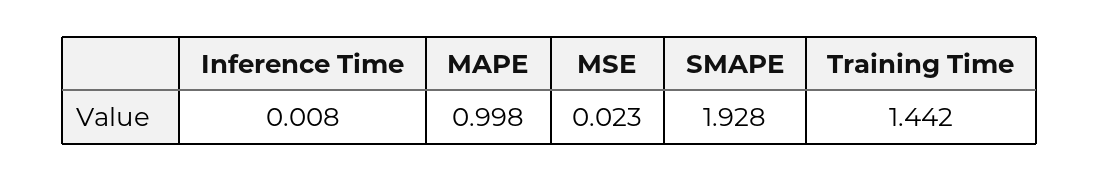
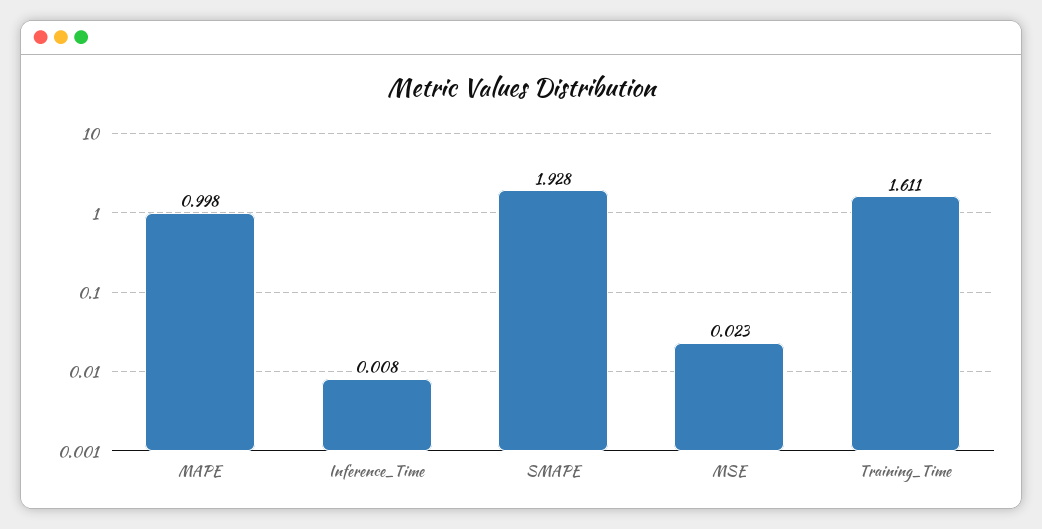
  {
    "Inference Time": 0.008,
    "MAPE": 0.998,
    "MSE": 0.023,
    "SMAPE": 1.928,
-   "Training Time": 1.442
+   "Training Time": 1.611
  }

